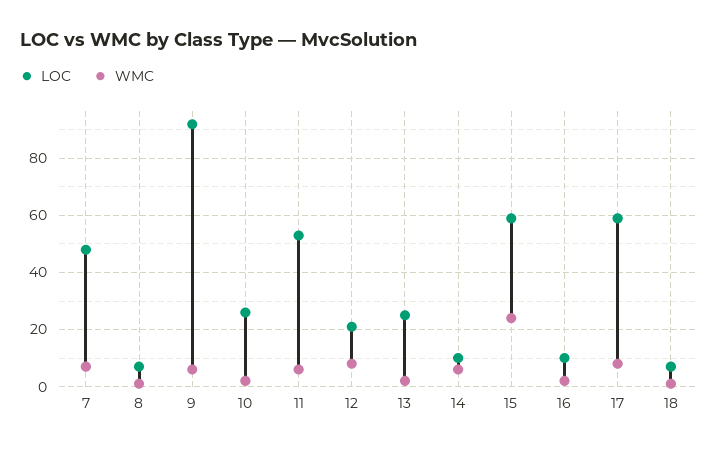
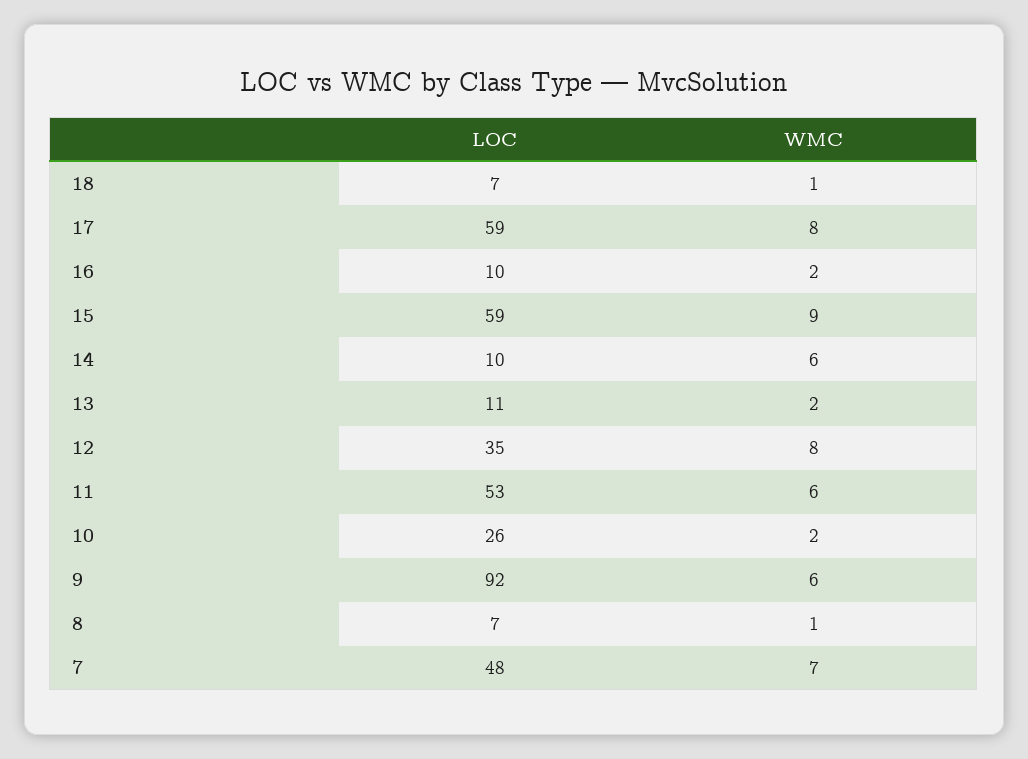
  {
    "LOC": {
      "7": 48,
      "8": 7,
      "9": 92,
      "10": 26,
      "11": 53,
-     "12": 20,
+     "12": 35,
-     "13": 25,
+     "13": 11,
      "14": 10,
      "15": 59,
      "16": 10,
      "17": 59,
      "18": 7
    },
    "WMC": {
      "7": 7,
      "8": 1,
      "9": 6,
      "10": 2,
      "11": 6,
      "12": 8,
      "13": 2,
      "14": 6,
-     "15": 25,
+     "15": 9,
      "16": 2,
      "17": 8,
      "18": 1
    }
  }

